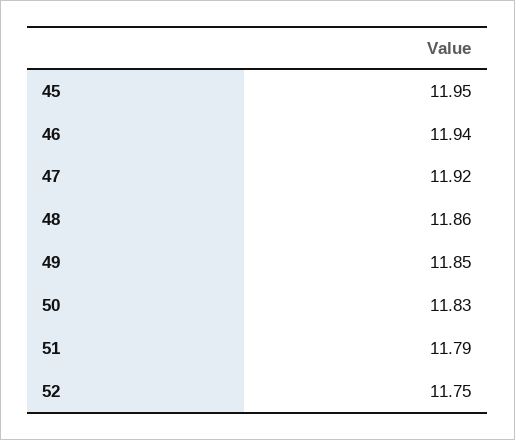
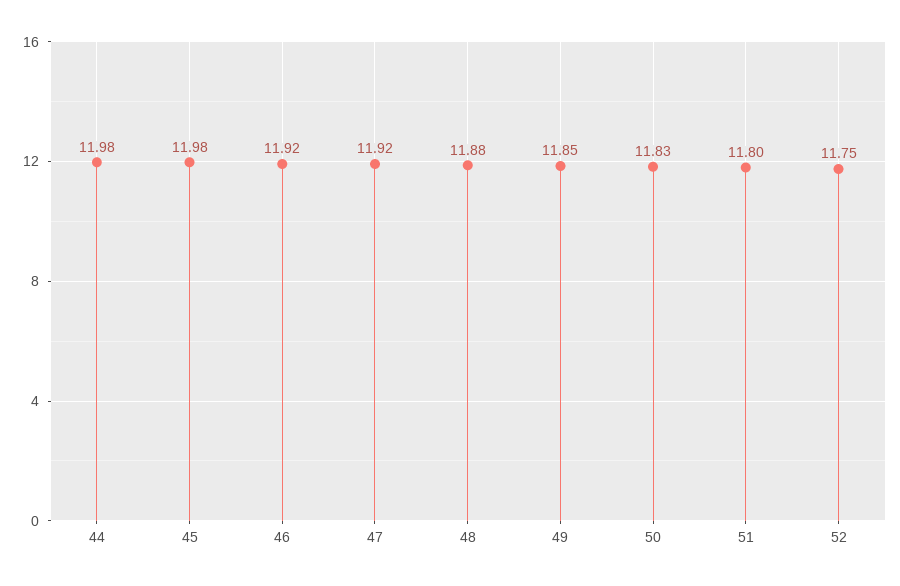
  {
-   "45": 11.95,
+   "45": 11.98,
-   "46": 11.94,
+   "46": 11.92,
    "47": 11.92,
-   "48": 11.86,
+   "48": 11.88,
    "49": 11.85,
    "50": 11.83,
-   "51": 11.79,
+   "51": 11.8,
-   "52": 11.75
+   "52": 11.75,
+   "44": 11.98
  }

